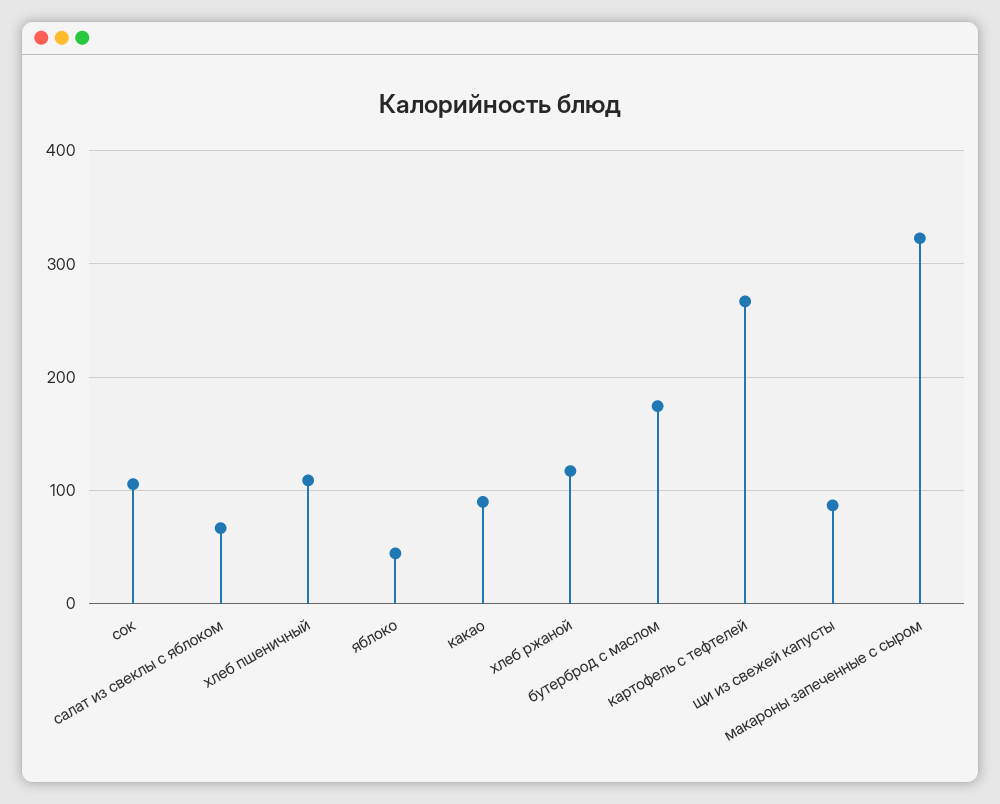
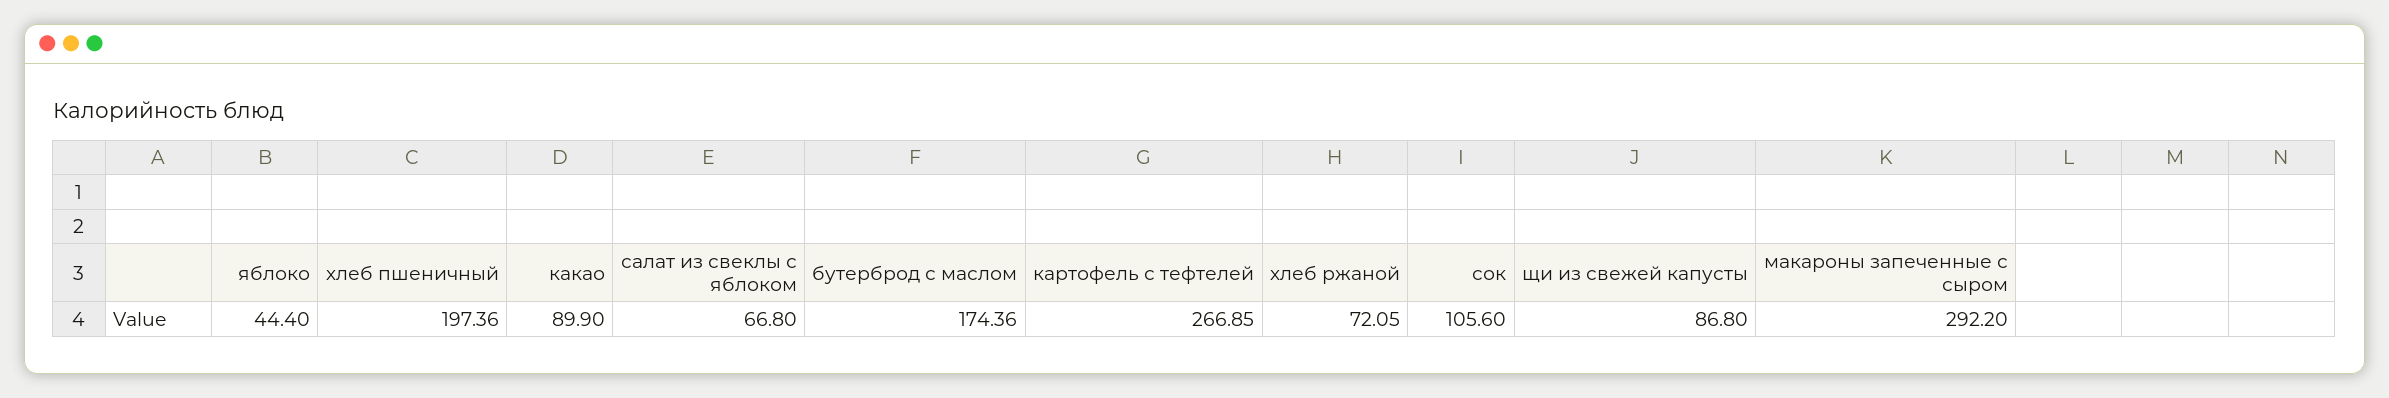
  {
    "сок": 105.6,
    "салат из свеклы с яблоком": 66.8,
-   "хлеб пшеничный": 110,
+   "хлеб пшеничный": 197.36,
    "яблоко": 44.4,
    "какао": 89.9,
-   "хлеб ржаной": 120,
+   "хлеб ржаной": 72.05,
    "бутерброд с маслом": 174.36,
    "картофель с тефтелей": 266.85,
    "щи из свежей капусты": 86.8,
-   "макароны запеченные с сыром": 320
+   "макароны запеченные с сыром": 292.2
  }

